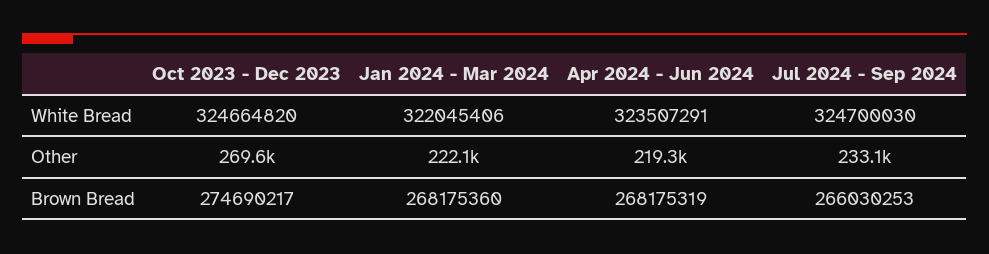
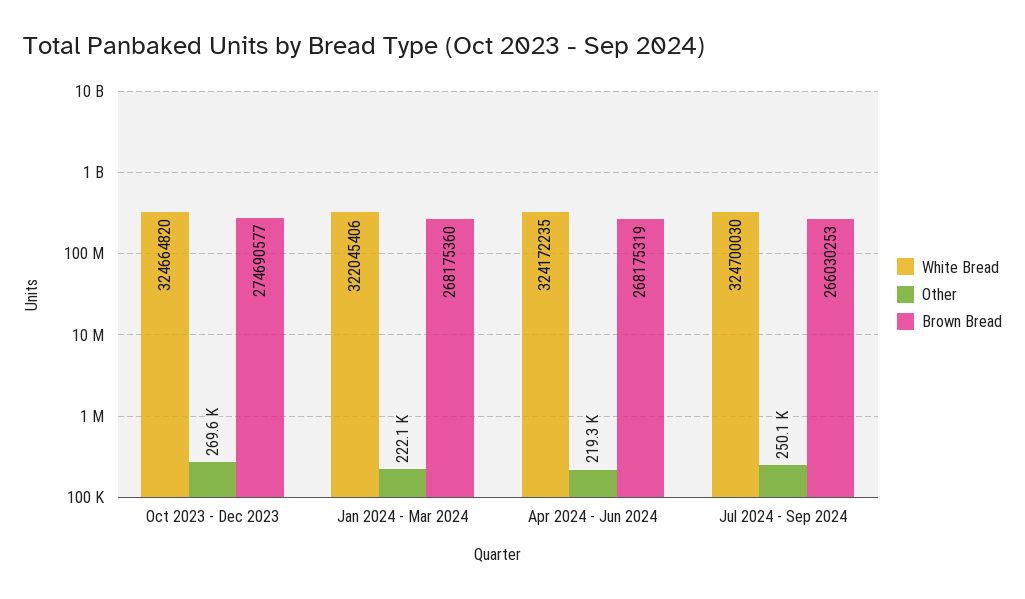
  {
    "White Bread": {
      "Oct 2023 - Dec 2023": 324664820,
      "Jan 2024 - Mar 2024": 322045406,
-     "Apr 2024 - Jun 2024": 323507291,
+     "Apr 2024 - Jun 2024": 324172235,
      "Jul 2024 - Sep 2024": 324700030
    },
    "Other": {
      "Oct 2023 - Dec 2023": 269600,
      "Jan 2024 - Mar 2024": 222100,
      "Apr 2024 - Jun 2024": 219300,
-     "Jul 2024 - Sep 2024": 233100
+     "Jul 2024 - Sep 2024": 250100
    },
    "Brown Bread": {
-     "Oct 2023 - Dec 2023": 274690217,
+     "Oct 2023 - Dec 2023": 274690577,
      "Jan 2024 - Mar 2024": 268175360,
      "Apr 2024 - Jun 2024": 268175319,
      "Jul 2024 - Sep 2024": 266030253
    }
  }

